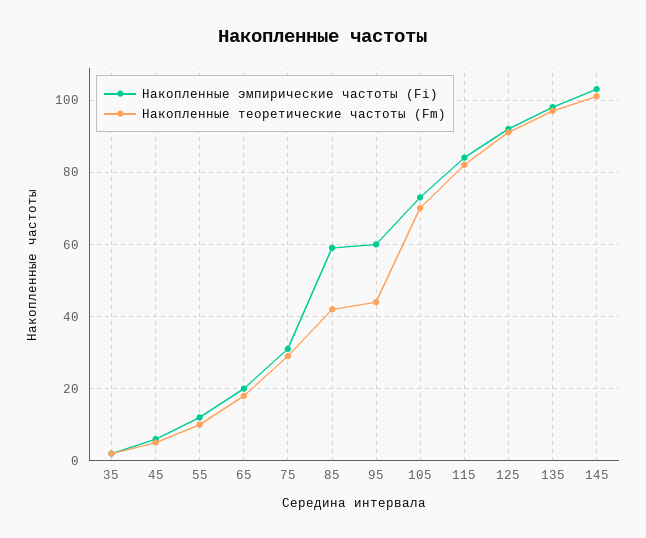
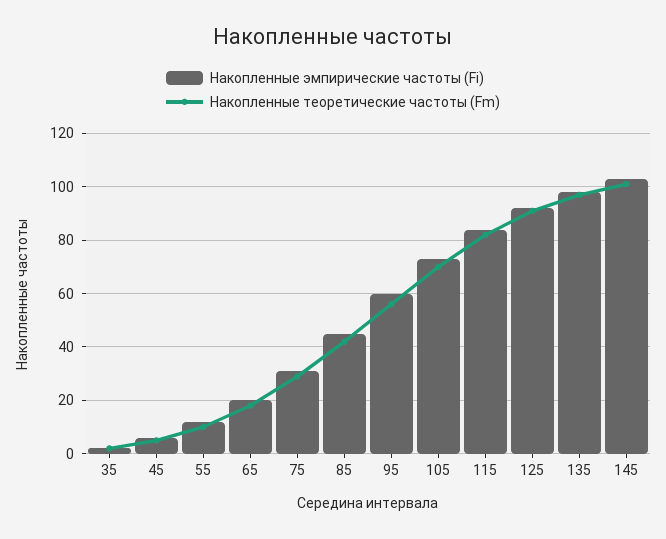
  {
    "Накопленные эмпирические частоты (Fi)": {
      "35": 0,
      "45": 5,
      "55": 10,
      "65": 20,
      "75": 30,
-     "85": 60,
+     "85": 45,
      "95": 60,
      "105": 75,
      "115": 85,
      "125": 90,
      "135": 100,
      "145": 105
    },
    "Накопленные теоретические частоты (Fm)": {
      "35": 0,
      "45": 5,
      "55": 10,
      "65": 20,
      "75": 30,
      "85": 40,
-     "95": 45,
+     "95": 55,
      "105": 70,
      "115": 80,
      "125": 90,
      "135": 95,
      "145": 100
    }
  }

